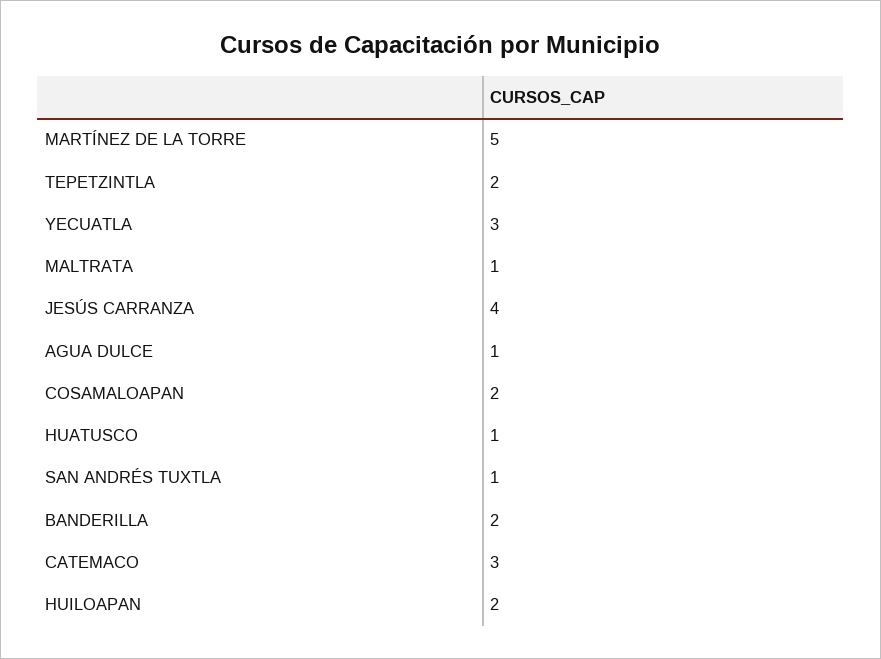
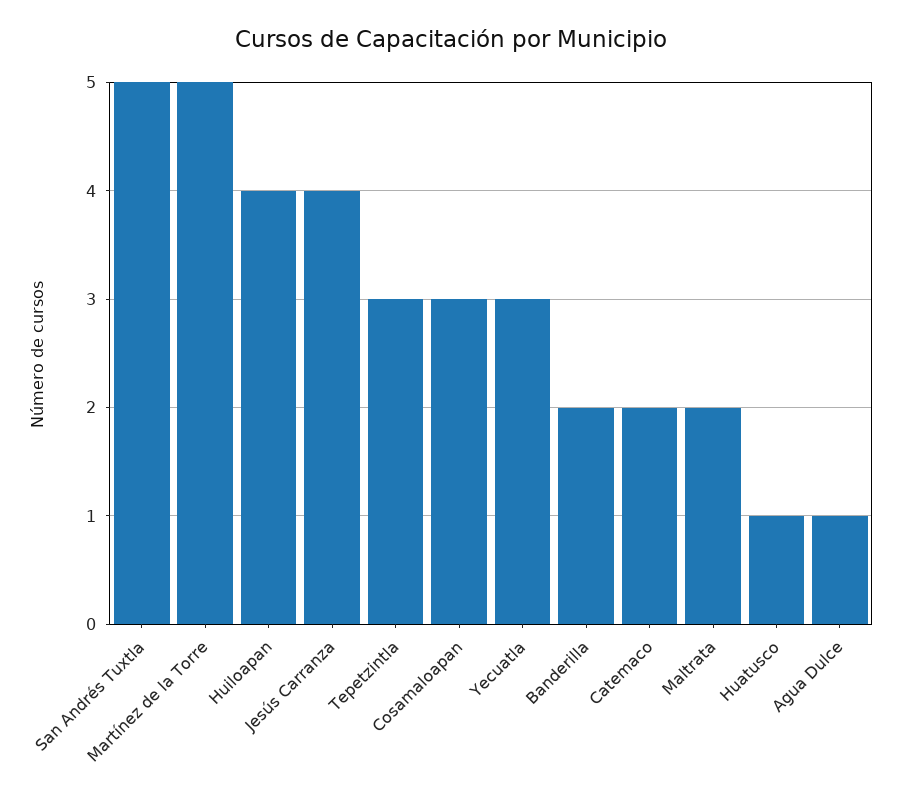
  {
    "MARTÍNEZ DE LA TORRE": 5,
-   "TEPETZINTLA": 2,
+   "TEPETZINTLA": 3,
    "YECUATLA": 3,
-   "MALTRATA": 1,
+   "MALTRATA": 2,
    "JESÚS CARRANZA": 4,
    "AGUA DULCE": 1,
-   "COSAMALOAPAN": 2,
+   "COSAMALOAPAN": 3,
    "HUATUSCO": 1,
-   "SAN ANDRÉS TUXTLA": 1,
+   "SAN ANDRÉS TUXTLA": 5,
    "BANDERILLA": 2,
-   "CATEMACO": 3,
+   "CATEMACO": 2,
-   "HUILOAPAN": 2
+   "HUILOAPAN": 4
  }

